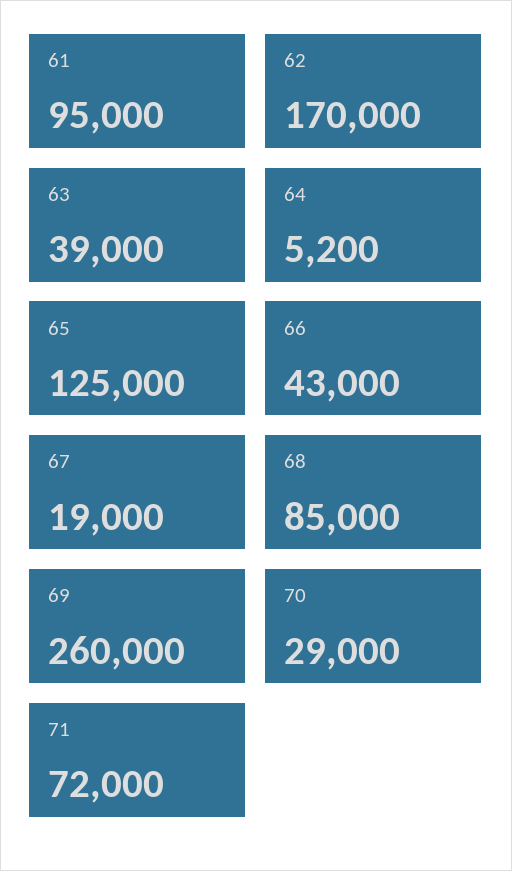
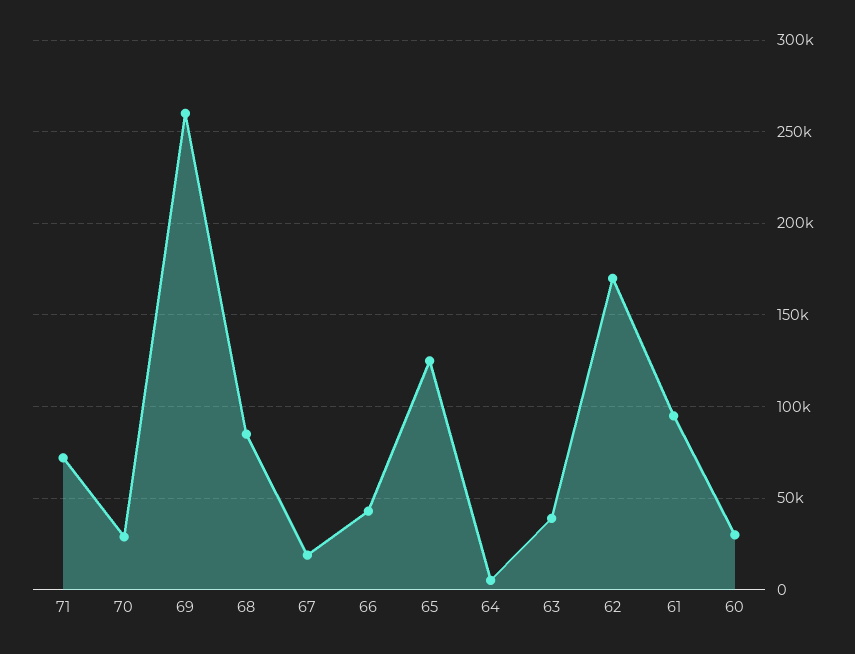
  {
    "61": 95000,
    "62": 170000,
    "63": 39000,
    "64": 5200,
    "65": 125000,
    "66": 43000,
    "67": 19000,
    "68": 85000,
    "69": 260000,
    "70": 29000,
-   "71": 72000
+   "71": 72000,
+   "60": 30000
  }

